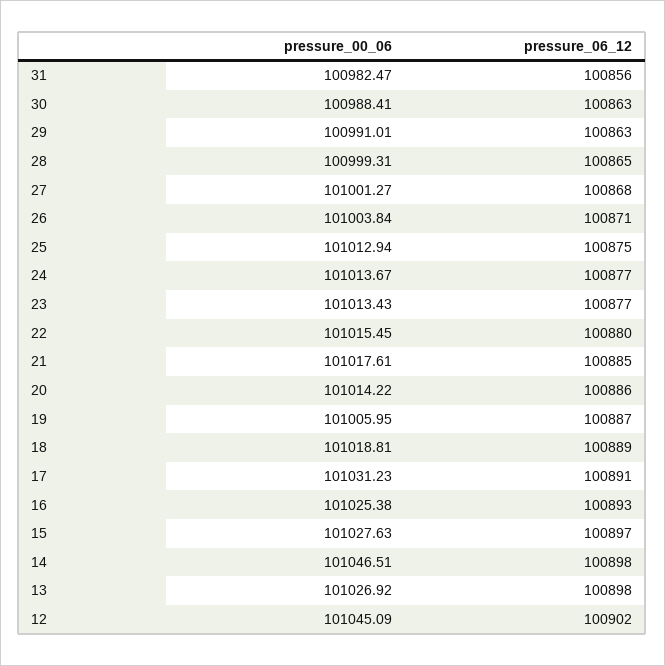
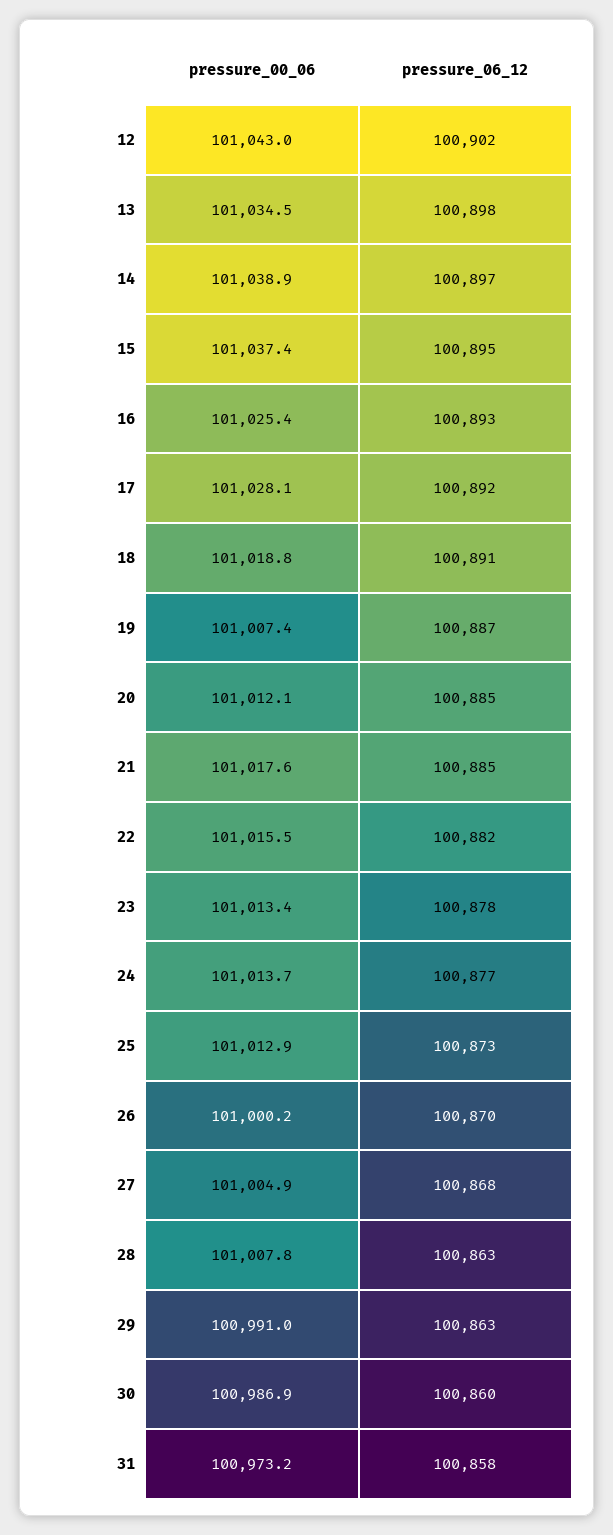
  {
    "pressure_00_06": {
-     "31": 100982.47,
+     "31": 100973.2,
-     "30": 100988.41,
+     "30": 100986.9,
      "29": 100991.01,
-     "28": 100999.31,
+     "28": 101007.8,
-     "27": 101001.27,
+     "27": 101004.9,
-     "26": 101003.84,
+     "26": 101000.2,
      "25": 101012.94,
      "24": 101013.67,
      "23": 101013.43,
      "22": 101015.45,
      "21": 101017.61,
-     "20": 101014.22,
+     "20": 101012.1,
-     "19": 101005.95,
+     "19": 101007.4,
      "18": 101018.81,
-     "17": 101031.23,
+     "17": 101028.1,
      "16": 101025.38,
-     "15": 101027.63,
+     "15": 101037.4,
-     "14": 101046.51,
+     "14": 101038.9,
-     "13": 101026.92,
+     "13": 101034.5,
-     "12": 101045.09
+     "12": 101043
    },
    "pressure_06_12": {
-     "31": 100856,
+     "31": 100858,
-     "30": 100863,
+     "30": 100860,
      "29": 100863,
-     "28": 100865,
+     "28": 100863,
      "27": 100868,
-     "26": 100871,
+     "26": 100870,
-     "25": 100875,
+     "25": 100873,
      "24": 100877,
-     "23": 100877,
+     "23": 100878,
-     "22": 100880,
+     "22": 100882,
      "21": 100885,
-     "20": 100886,
+     "20": 100885,
      "19": 100887,
-     "18": 100889,
+     "18": 100891,
-     "17": 100891,
+     "17": 100892,
      "16": 100893,
-     "15": 100897,
+     "15": 100895,
-     "14": 100898,
+     "14": 100897,
      "13": 100898,
      "12": 100902
    }
  }

